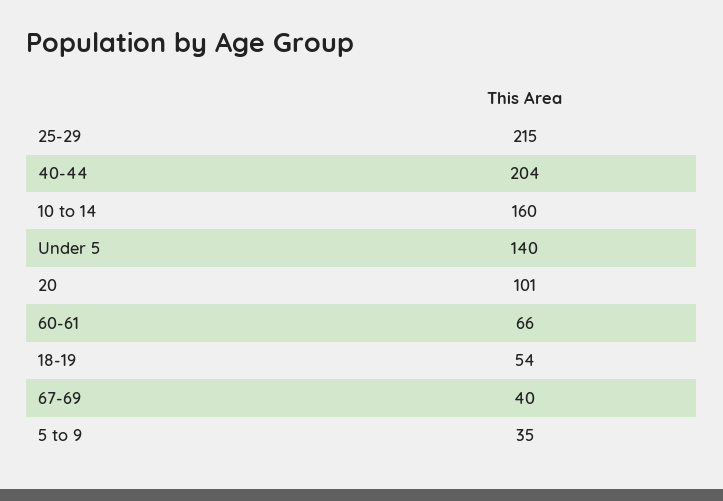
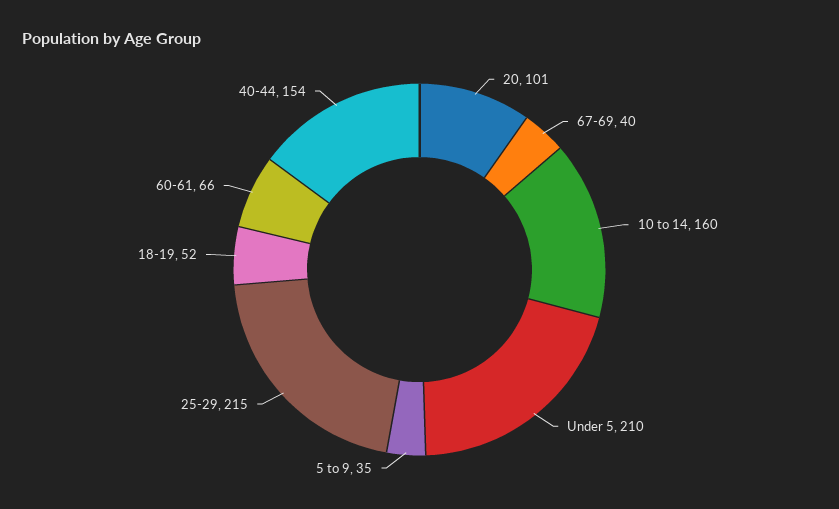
  {
    "25-29": 215,
-   "40-44": 204,
+   "40-44": 154,
    "10 to 14": 160,
-   "Under 5": 140,
+   "Under 5": 210,
    "20": 101,
    "60-61": 66,
-   "18-19": 54,
+   "18-19": 52,
    "67-69": 40,
    "5 to 9": 35
  }

